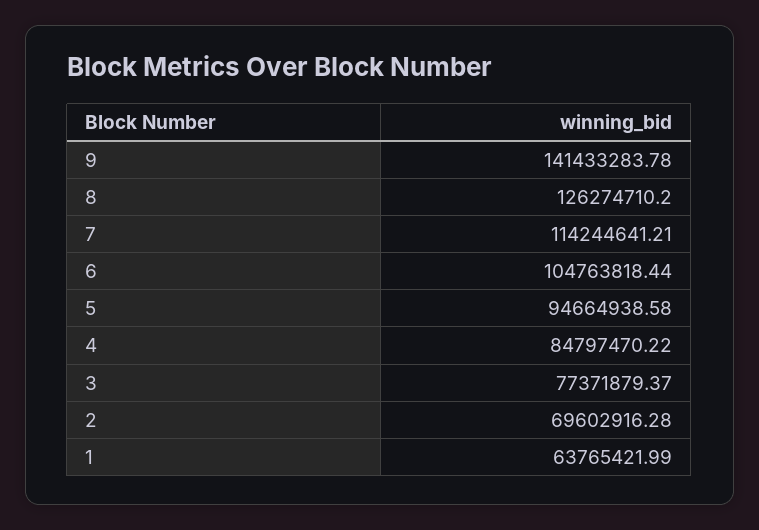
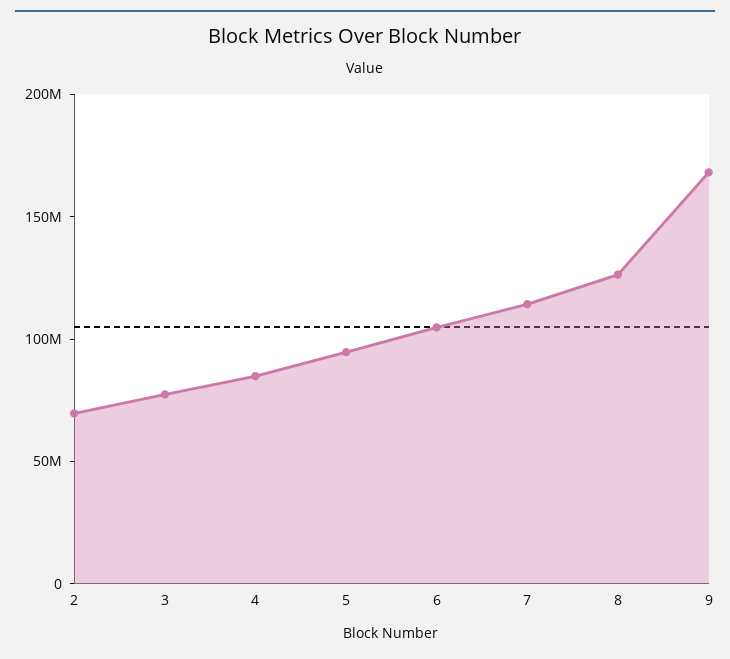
  {
-   "9": 141433283.78,
+   "9": 170000000,
    "8": 126274710.2,
    "7": 114244641.21,
    "6": 104763818.44,
    "5": 94664938.58,
    "4": 84797470.22,
    "3": 77371879.37,
-   "2": 69602916.28,
+   "2": 69602916.28
-   "1": 63765421.99
  }

